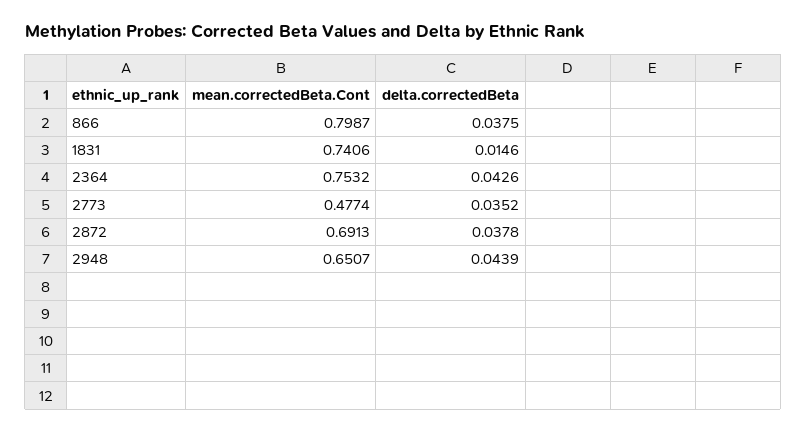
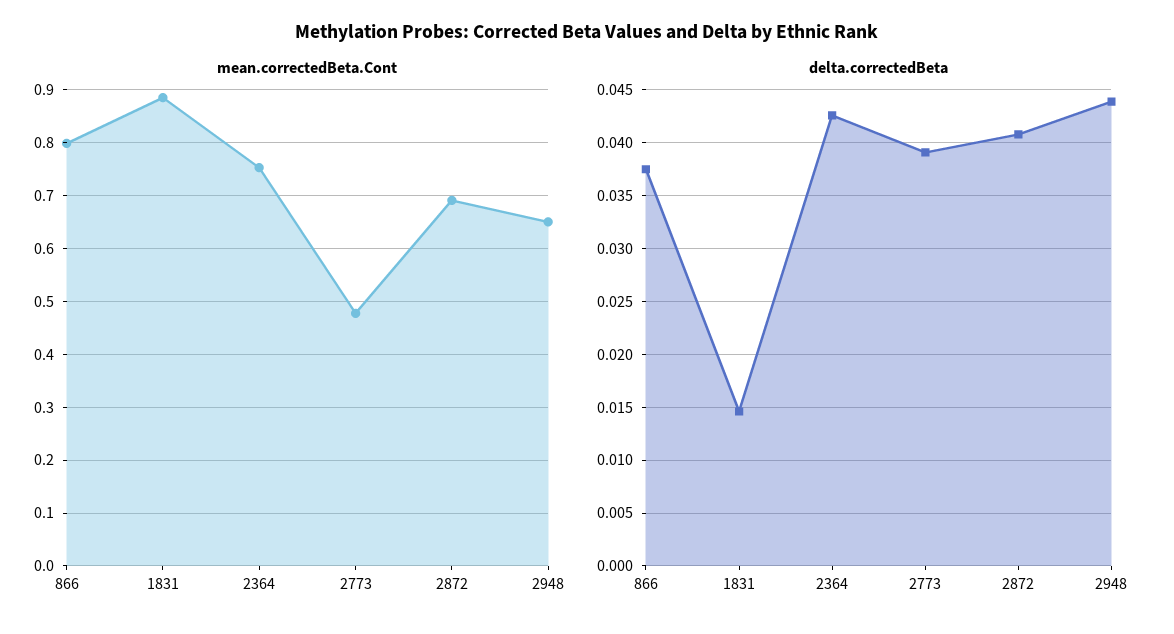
  {
    "mean.correctedBeta.Cont": {
      "866": 0.7987,
-     "1831": 0.7406,
+     "1831": 0.88,
      "2364": 0.7532,
      "2773": 0.4774,
      "2872": 0.6913,
      "2948": 0.6507
    },
    "delta.correctedBeta": {
      "866": 0.0375,
      "1831": 0.0146,
      "2364": 0.0426,
-     "2773": 0.0352,
+     "2773": 0.039,
-     "2872": 0.0378,
+     "2872": 0.041,
      "2948": 0.0439
    }
  }

